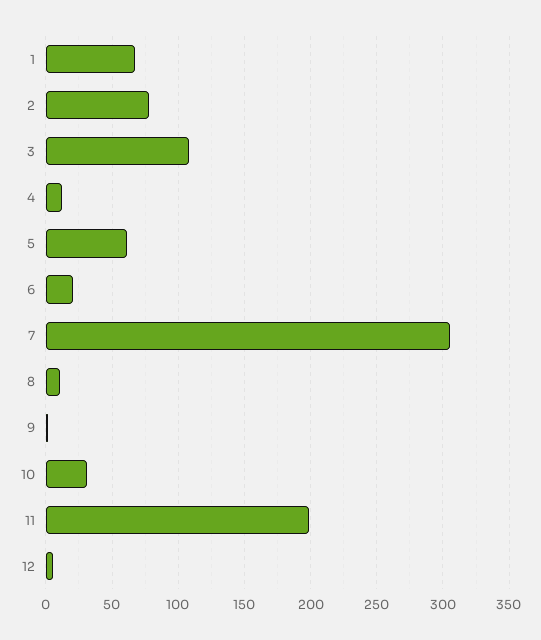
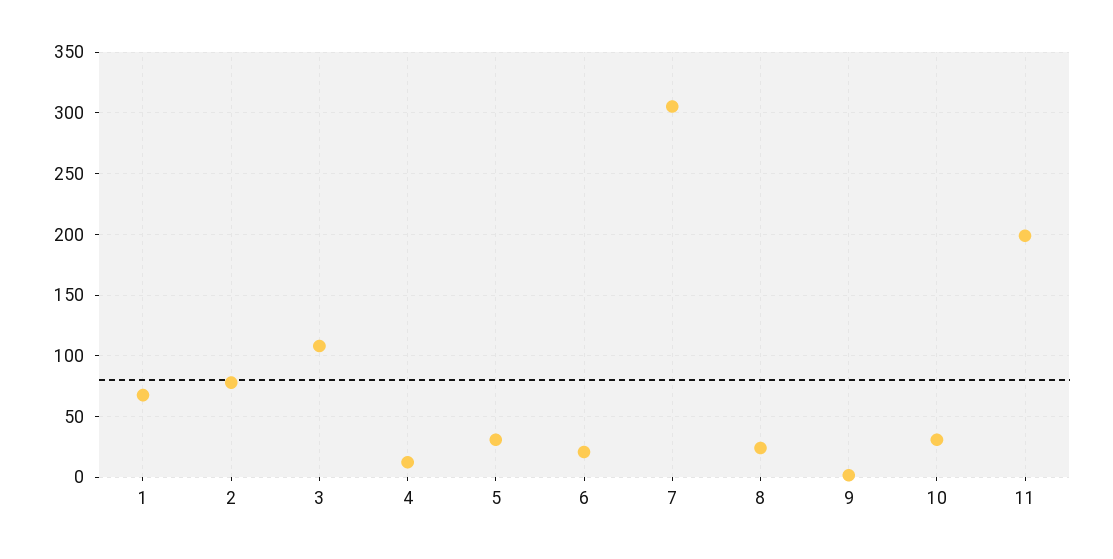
  {
    "1": 70,
    "2": 80,
    "3": 110,
    "4": 10,
-   "5": 60,
+   "5": 30,
    "6": 20,
    "7": 305,
-   "8": 10,
+   "8": 25,
    "9": 0,
    "10": 30,
-   "11": 200,
+   "11": 200
-   "12": 5
  }

